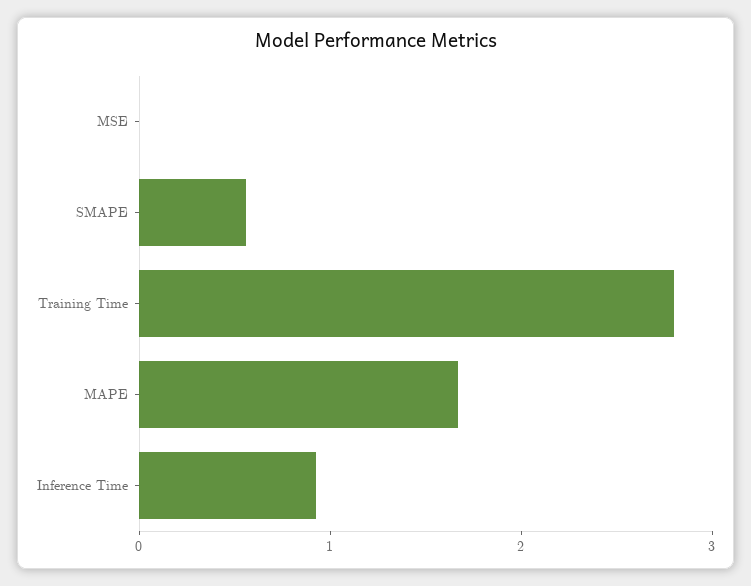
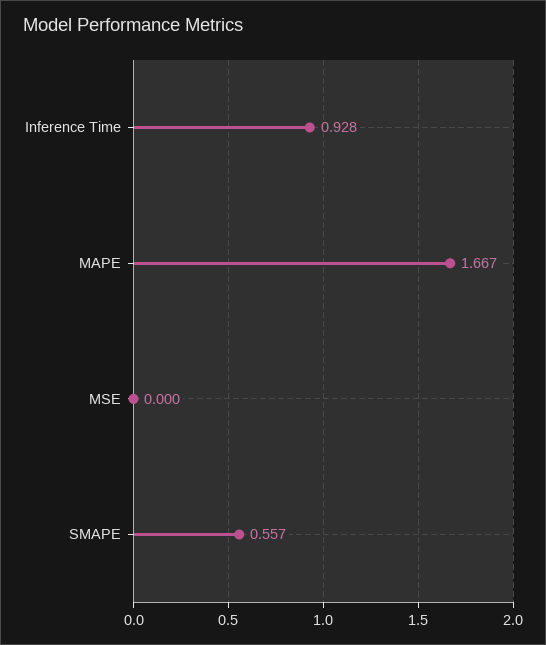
  {
    "MSE": 0,
    "SMAPE": 0.557,
-   "Training Time": 2.8,
    "MAPE": 1.667,
    "Inference Time": 0.928
  }

